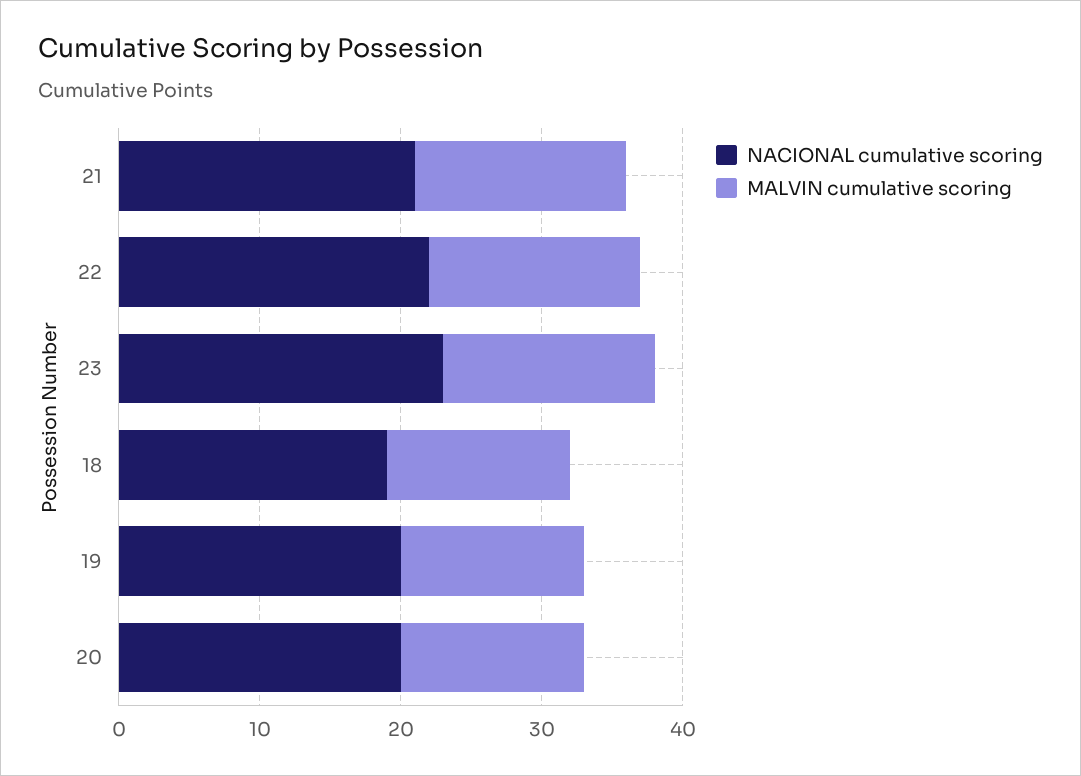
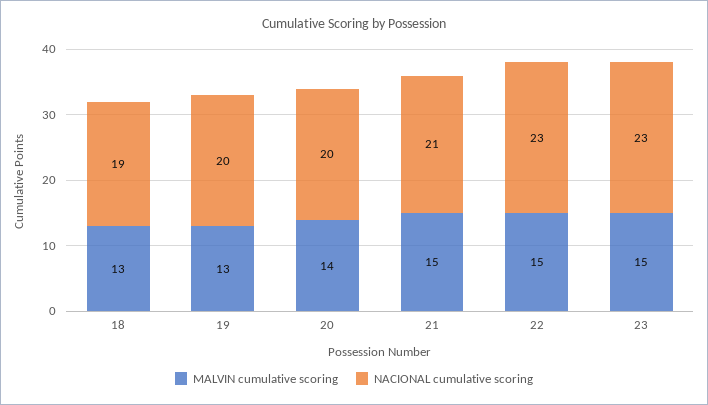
  {
    "NACIONAL cumulative scoring": {
      "21": 21,
-     "22": 22,
+     "22": 23,
      "23": 23,
      "18": 19,
      "19": 20,
      "20": 20
    },
    "MALVIN cumulative scoring": {
      "21": 15,
      "22": 15,
      "23": 15,
      "18": 13,
      "19": 13,
-     "20": 13
+     "20": 14
    }
  }

